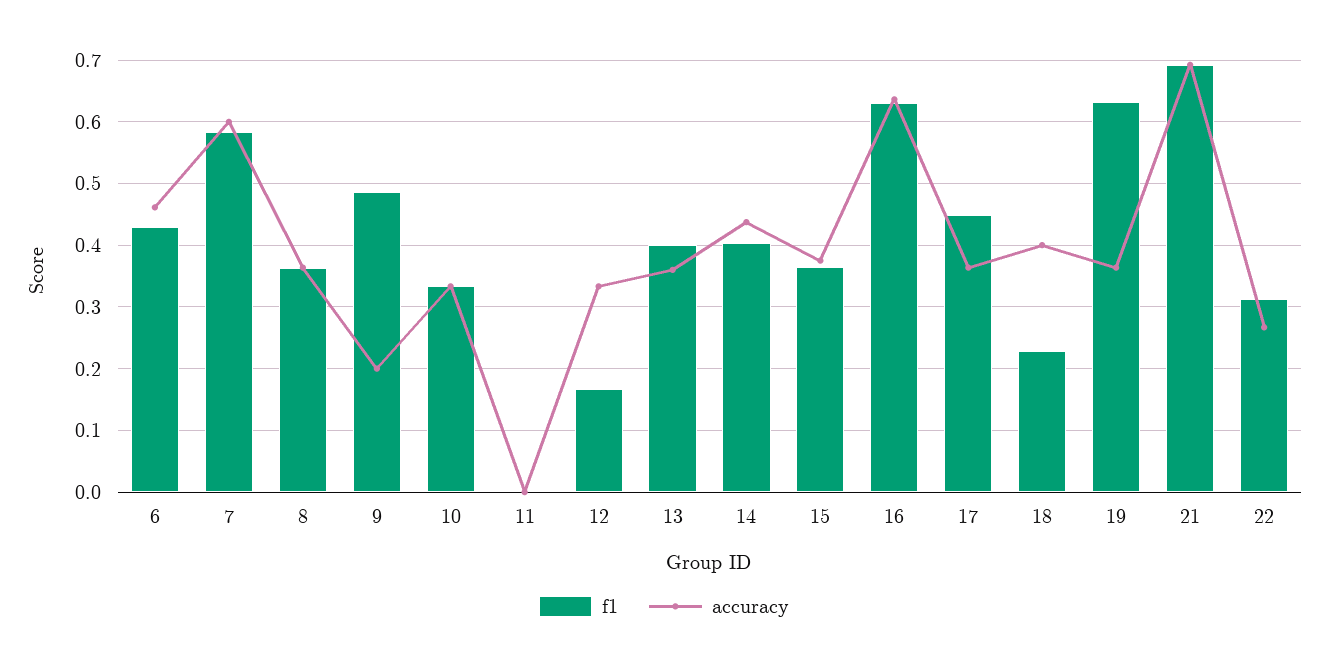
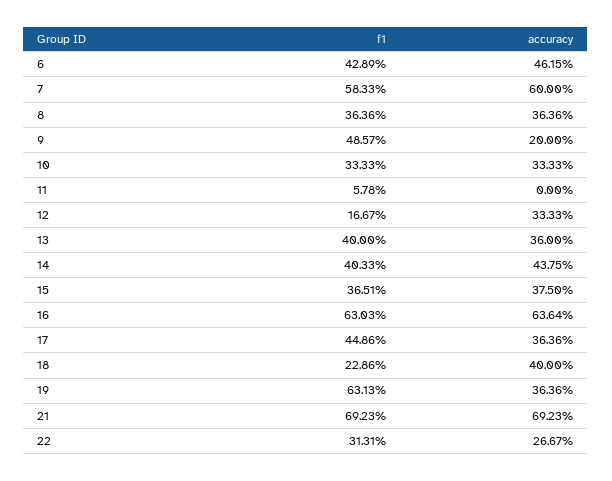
  {
    "f1": {
      "6": 0.4289,
      "7": 0.5833,
      "8": 0.3636,
      "9": 0.4857,
      "10": 0.3333,
-     "11": 0,
+     "11": 0.0578,
      "12": 0.1667,
      "13": 0.4,
      "14": 0.4033,
      "15": 0.3651,
      "16": 0.6303,
      "17": 0.4486,
      "18": 0.2286,
      "19": 0.6313,
      "21": 0.6923,
      "22": 0.3131
    },
    "accuracy": {
      "6": 0.4615,
      "7": 0.6,
      "8": 0.3636,
      "9": 0.2,
      "10": 0.3333,
      "11": 0,
      "12": 0.3333,
      "13": 0.36,
      "14": 0.4375,
      "15": 0.375,
      "16": 0.6364,
      "17": 0.3636,
      "18": 0.4,
      "19": 0.3636,
      "21": 0.6923,
      "22": 0.2667
    }
  }

